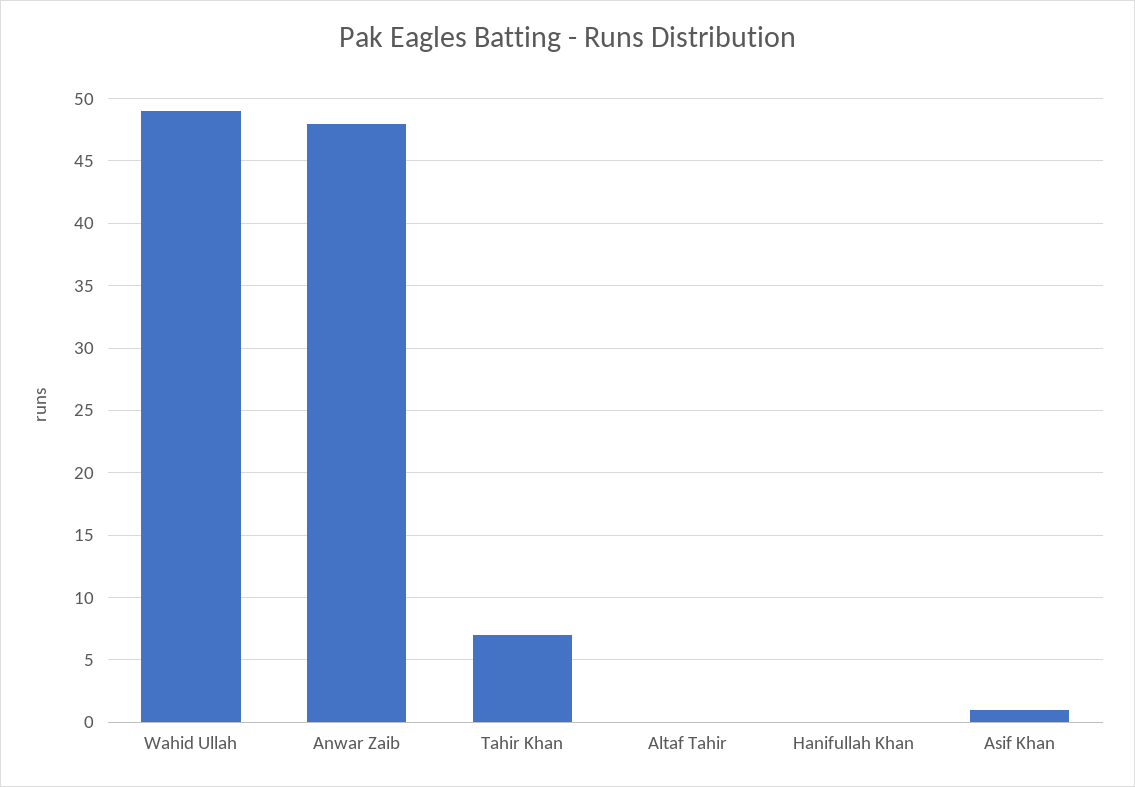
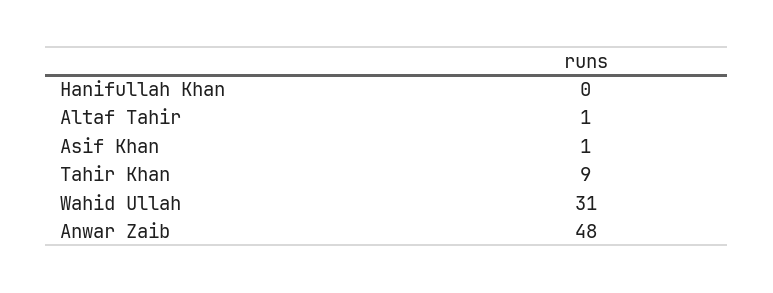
  {
-   "Wahid Ullah": 49,
+   "Wahid Ullah": 31,
    "Anwar Zaib": 48,
-   "Tahir Khan": 7,
+   "Tahir Khan": 9,
-   "Altaf Tahir": 0,
+   "Altaf Tahir": 1,
    "Hanifullah Khan": 0,
    "Asif Khan": 1
  }

